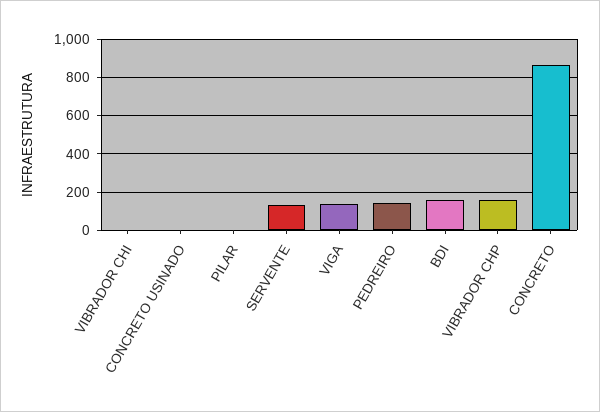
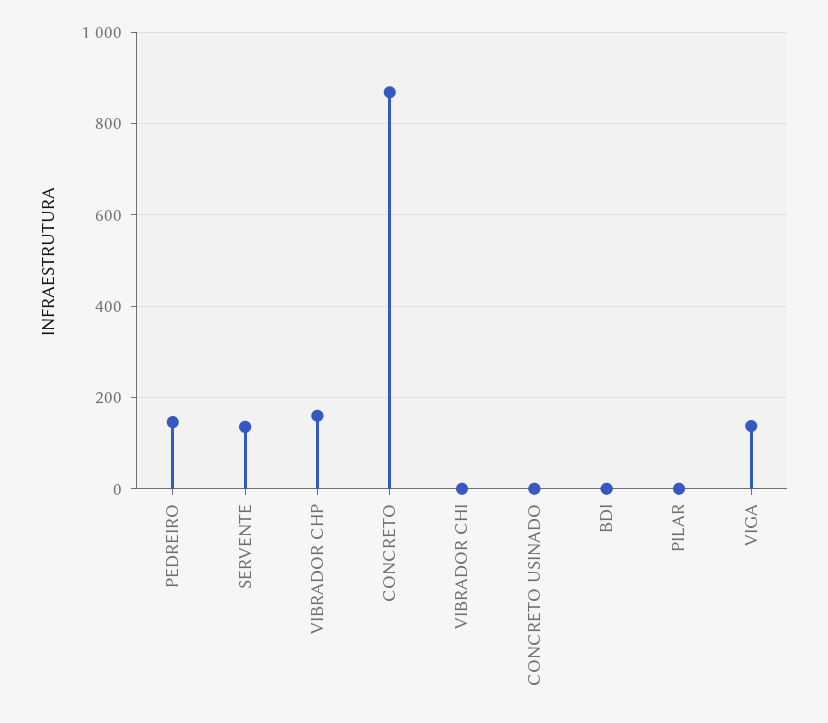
  {
    "VIBRADOR CHI": 0,
    "CONCRETO USINADO": 0,
    "PILAR": 0,
    "SERVENTE": 140,
    "VIGA": 140,
    "PEDREIRO": 140,
-   "BDI": 150,
+   "BDI": 0,
    "VIBRADOR CHP": 160,
    "CONCRETO": 860
  }

